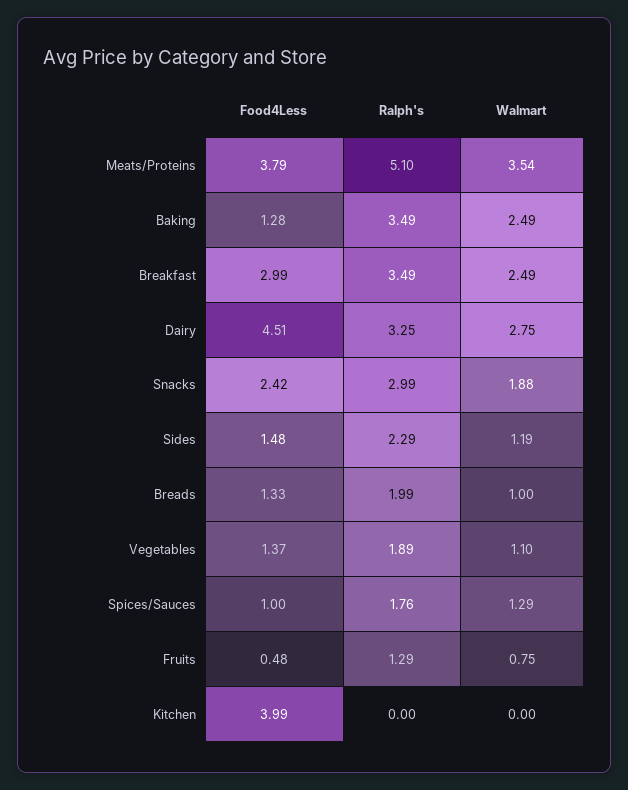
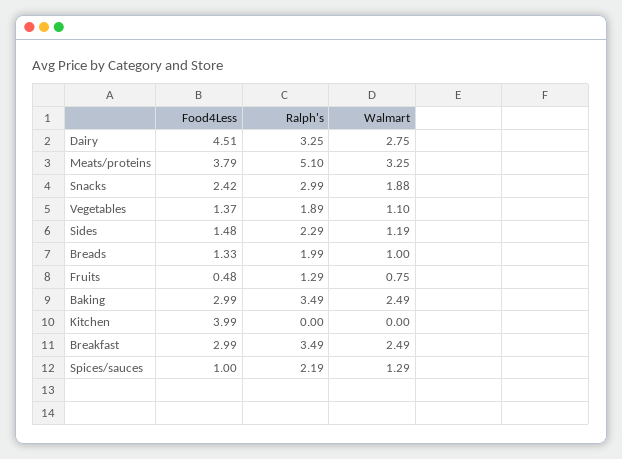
  {
    "Food4Less": {
      "Meats/Proteins": 3.79,
-     "Baking": 1.28,
+     "Baking": 2.99,
      "Breakfast": 2.99,
      "Dairy": 4.51,
      "Snacks": 2.42,
      "Sides": 1.48,
      "Breads": 1.33,
      "Vegetables": 1.37,
      "Spices/Sauces": 1,
      "Fruits": 0.48,
      "Kitchen": 3.99
    },
    "Ralph's": {
      "Meats/Proteins": 5.1,
      "Baking": 3.49,
      "Breakfast": 3.49,
      "Dairy": 3.25,
      "Snacks": 2.99,
      "Sides": 2.29,
      "Breads": 1.99,
      "Vegetables": 1.89,
-     "Spices/Sauces": 1.76,
+     "Spices/Sauces": 2.19,
      "Fruits": 1.29,
      "Kitchen": 0
    },
    "Walmart": {
-     "Meats/Proteins": 3.54,
+     "Meats/Proteins": 3.25,
      "Baking": 2.49,
      "Breakfast": 2.49,
      "Dairy": 2.75,
      "Snacks": 1.88,
      "Sides": 1.19,
      "Breads": 1,
      "Vegetables": 1.1,
      "Spices/Sauces": 1.29,
      "Fruits": 0.75,
      "Kitchen": 0
    }
  }

